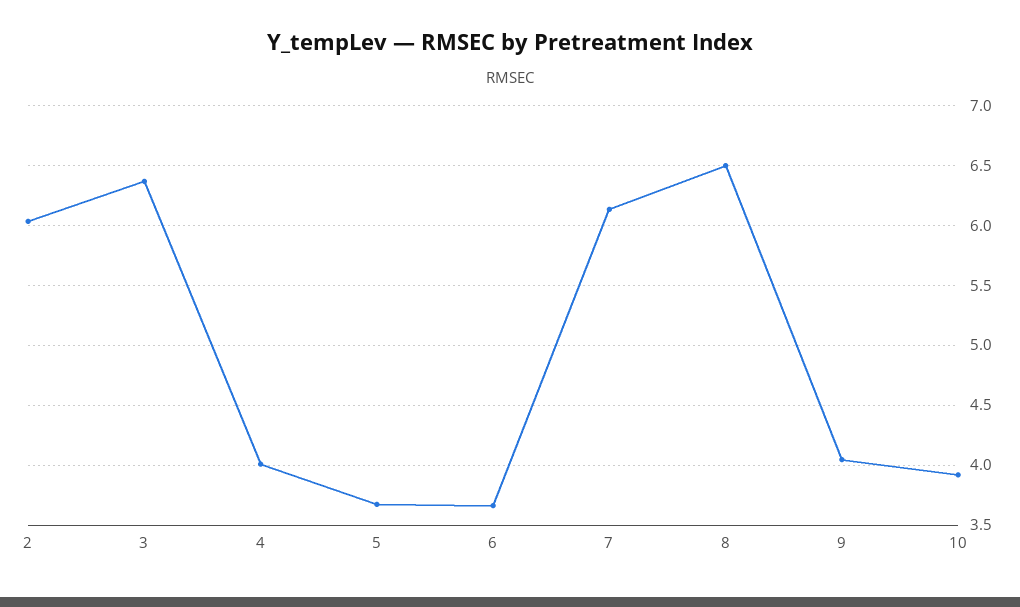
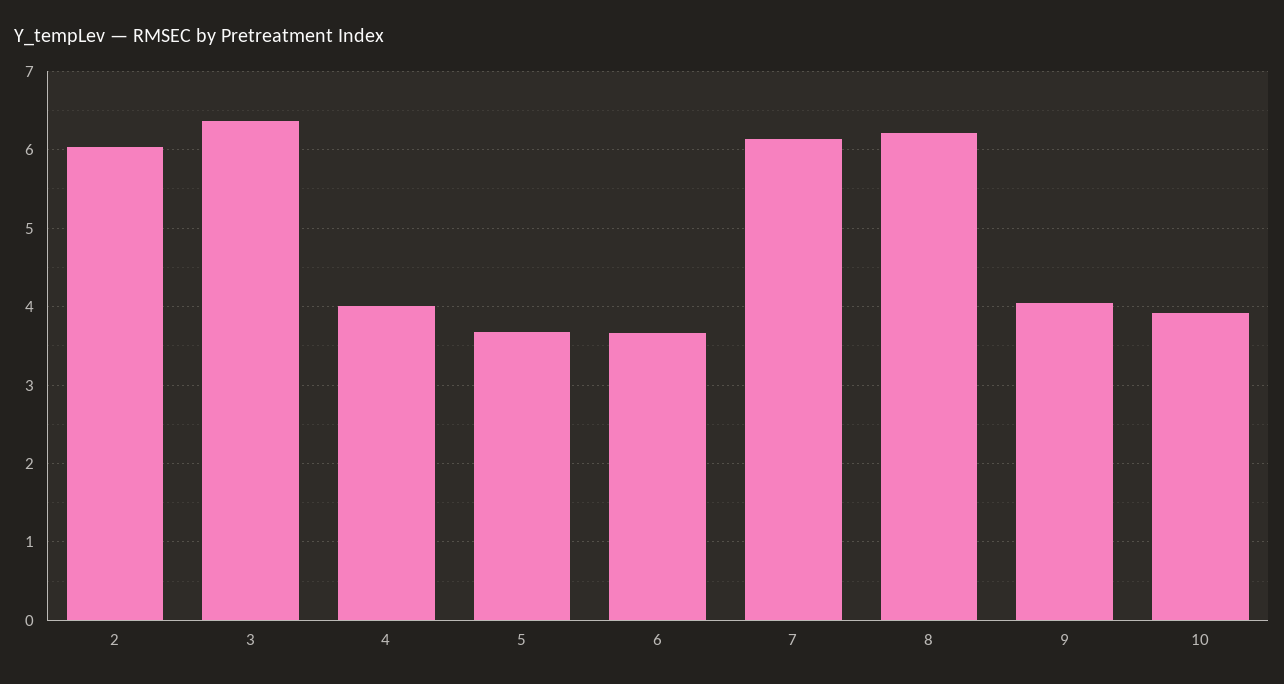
  {
    "2": 6,
    "3": 6.4,
    "4": 4,
    "5": 3.7,
    "6": 3.7,
    "7": 6.1,
-   "8": 6.5,
+   "8": 6.2,
    "9": 4,
    "10": 3.9
  }

